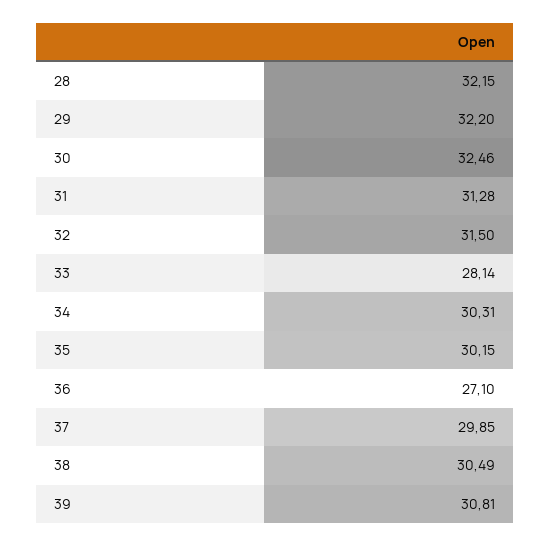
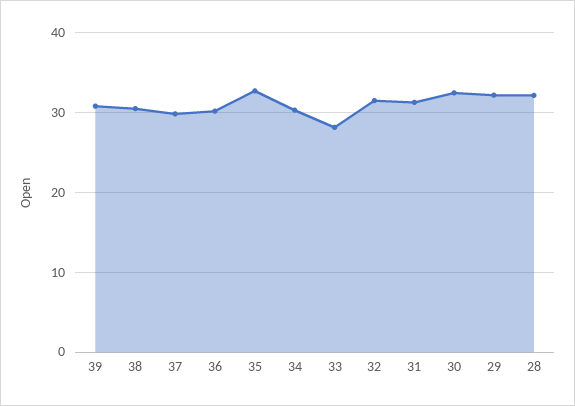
  {
    "28": 32.15,
    "29": 32.2,
    "30": 32.46,
    "31": 31.28,
    "32": 31.5,
    "33": 28.14,
    "34": 30.31,
-   "35": 30.15,
+   "35": 33,
-   "36": 27.1,
+   "36": 30,
    "37": 29.85,
    "38": 30.49,
    "39": 30.81
  }

